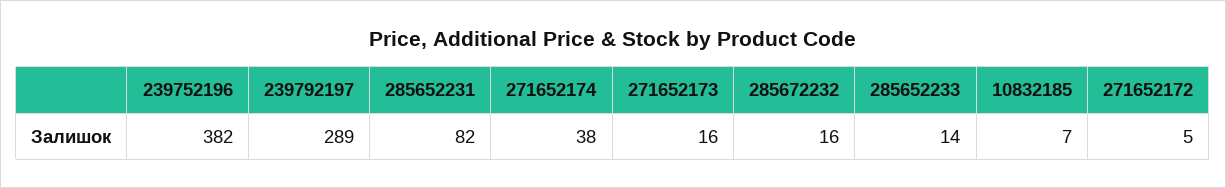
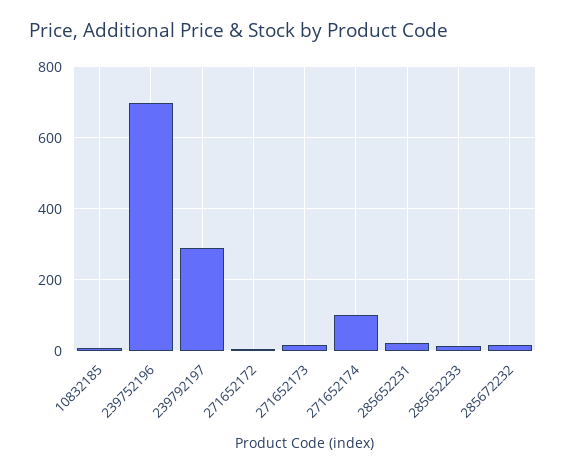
  {
-   "239752196": 382,
+   "239752196": 700,
    "239792197": 289,
-   "285652231": 82,
+   "285652231": 20,
-   "271652174": 38,
+   "271652174": 100,
    "271652173": 16,
    "285672232": 16,
    "285652233": 14,
    "10832185": 7,
    "271652172": 5
  }

